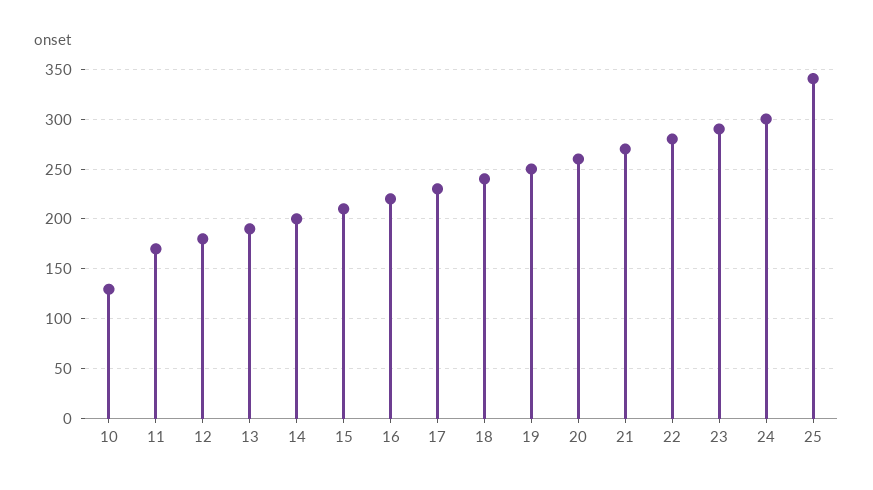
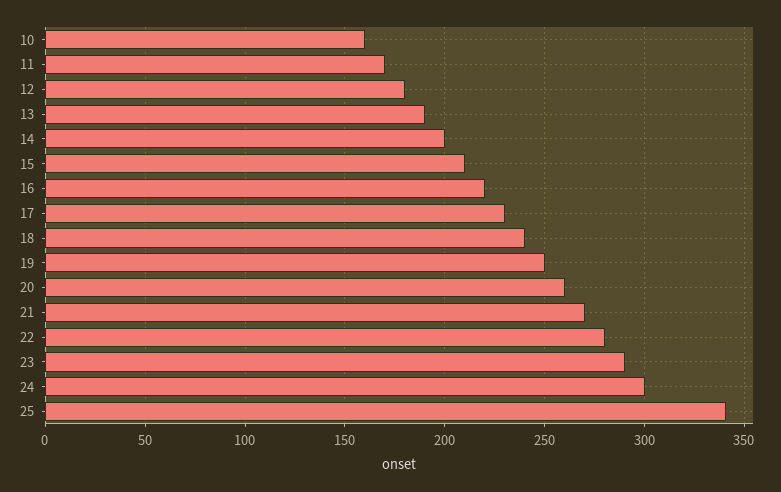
  {
-   "10": 130,
+   "10": 160,
    "11": 170,
    "12": 180,
    "13": 190,
    "14": 200,
    "15": 210,
    "16": 220,
    "17": 230,
    "18": 240,
    "19": 250,
    "20": 260,
    "21": 270,
    "22": 280,
    "23": 290,
    "24": 300,
    "25": 340
  }

